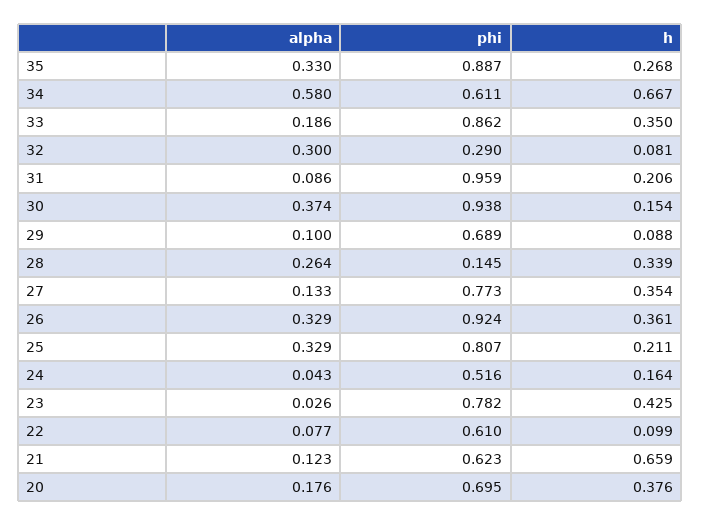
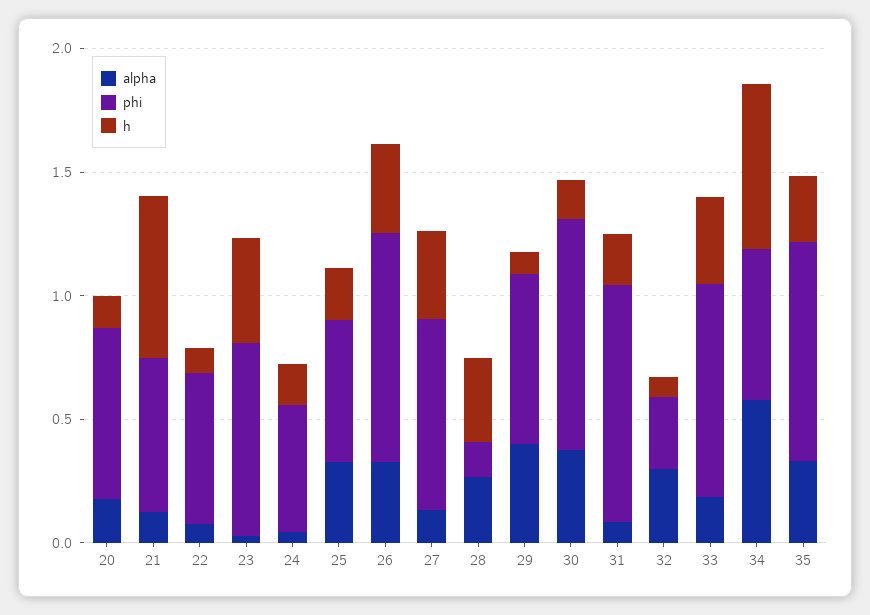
  {
    "alpha": {
      "35": 0.33,
      "34": 0.58,
      "33": 0.186,
      "32": 0.3,
      "31": 0.086,
      "30": 0.374,
-     "29": 0.1,
+     "29": 0.4,
      "28": 0.264,
      "27": 0.133,
      "26": 0.329,
      "25": 0.329,
      "24": 0.043,
      "23": 0.026,
      "22": 0.077,
      "21": 0.123,
      "20": 0.176
    },
    "phi": {
      "35": 0.887,
      "34": 0.611,
      "33": 0.862,
      "32": 0.29,
      "31": 0.959,
      "30": 0.938,
      "29": 0.689,
      "28": 0.145,
      "27": 0.773,
      "26": 0.924,
-     "25": 0.807,
+     "25": 0.6,
      "24": 0.516,
      "23": 0.782,
      "22": 0.61,
      "21": 0.623,
      "20": 0.695
    },
    "h": {
      "35": 0.268,
      "34": 0.667,
      "33": 0.35,
      "32": 0.081,
      "31": 0.206,
      "30": 0.154,
      "29": 0.088,
      "28": 0.339,
      "27": 0.354,
      "26": 0.361,
      "25": 0.211,
      "24": 0.164,
      "23": 0.425,
      "22": 0.099,
      "21": 0.659,
-     "20": 0.376
+     "20": 0.1
    }
  }

